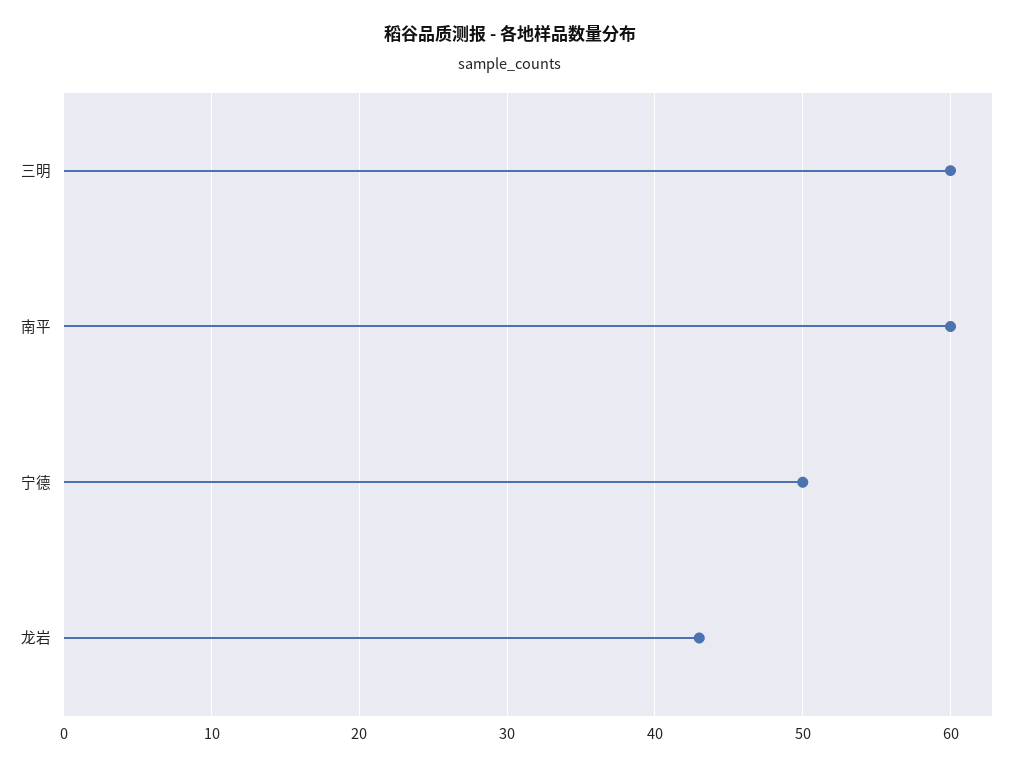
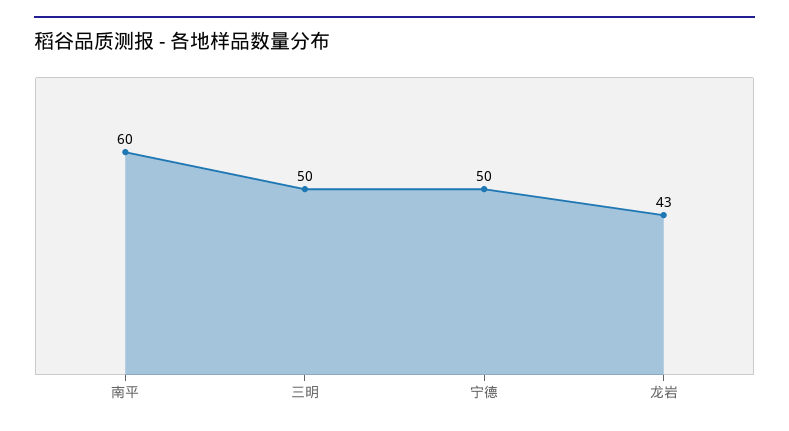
  {
-   "三明": 60,
+   "三明": 50,
    "南平": 60,
    "宁德": 50,
    "龙岩": 43
  }

